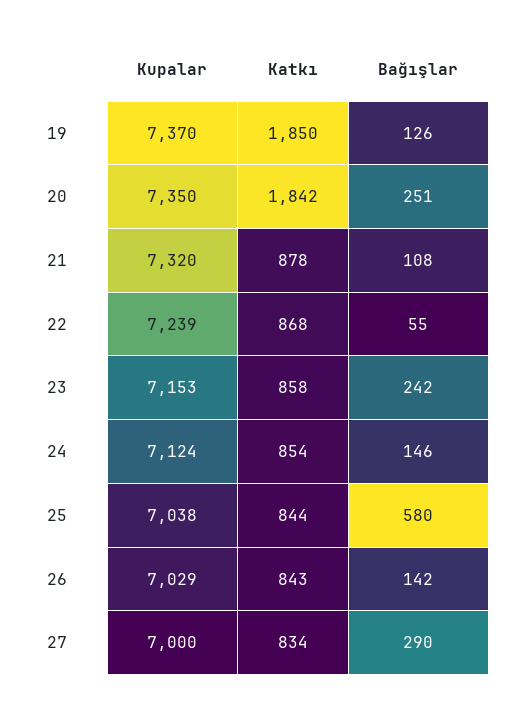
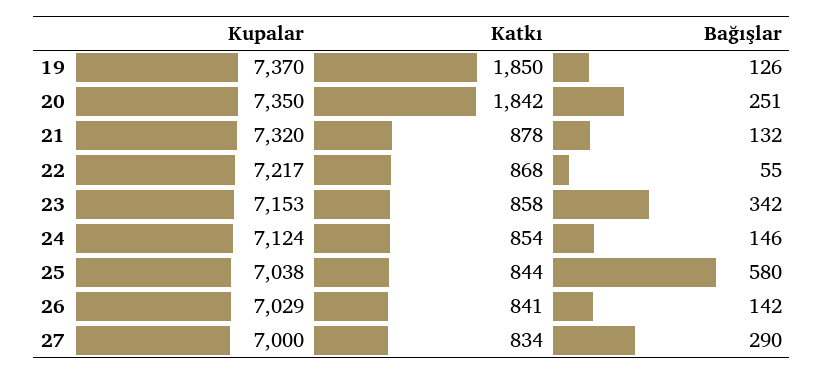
  {
    "Kupalar": {
      "19": 7370,
      "20": 7350,
      "21": 7320,
-     "22": 7239,
+     "22": 7217,
      "23": 7153,
      "24": 7124,
      "25": 7038,
      "26": 7029,
      "27": 7000
    },
    "Katkı": {
      "19": 1850,
      "20": 1842,
      "21": 878,
      "22": 868,
      "23": 858,
      "24": 854,
      "25": 844,
-     "26": 843,
+     "26": 841,
      "27": 834
    },
    "Bağışlar": {
      "19": 126,
      "20": 251,
-     "21": 108,
+     "21": 132,
      "22": 55,
-     "23": 242,
+     "23": 342,
      "24": 146,
      "25": 580,
      "26": 142,
      "27": 290
    }
  }

